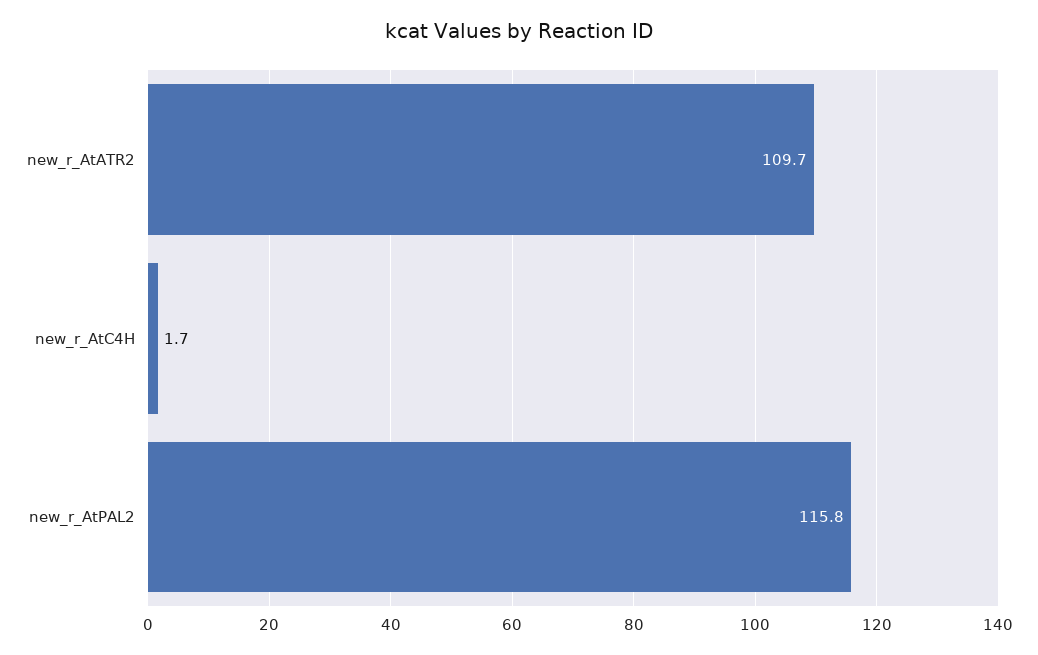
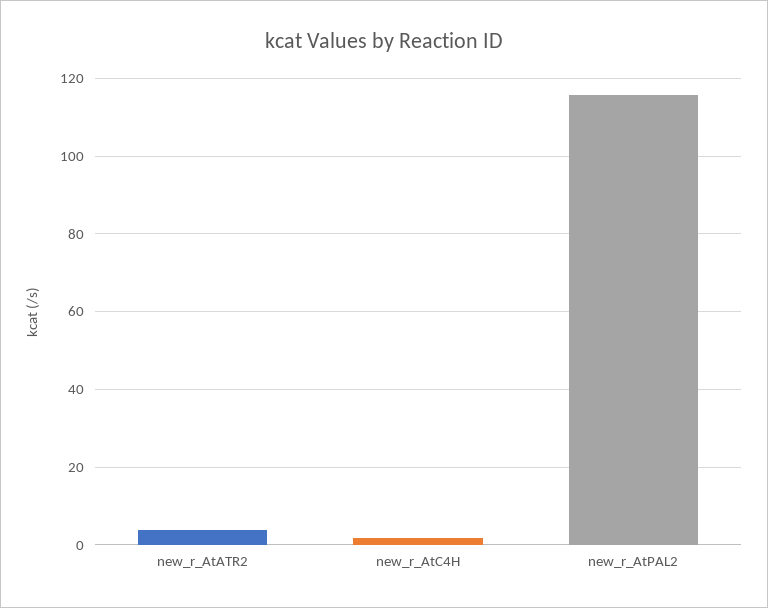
  {
-   "new_r_AtATR2": 109.7,
+   "new_r_AtATR2": 4,
    "new_r_AtC4H": 1.7,
    "new_r_AtPAL2": 115.8
  }

